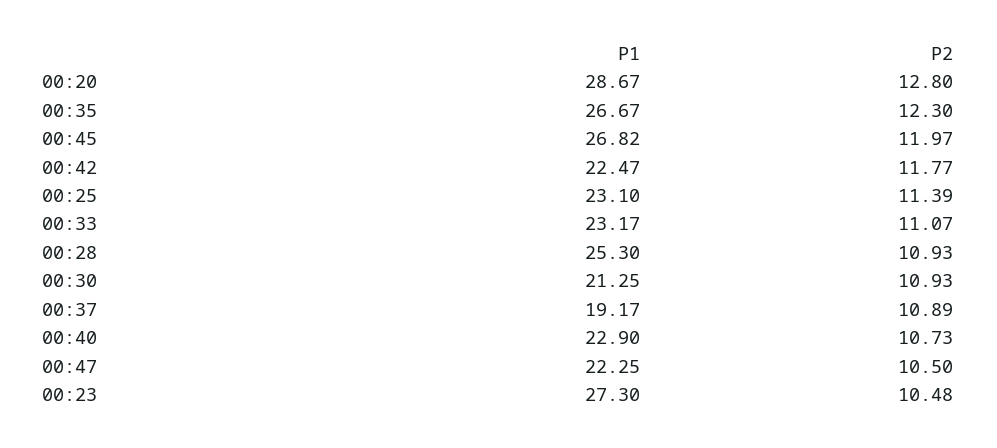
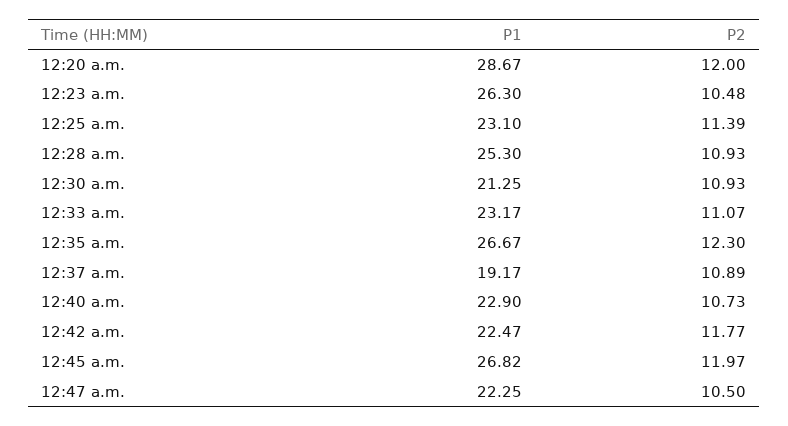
  {
    "P1": {
      "00:20": 28.67,
      "00:35": 26.67,
      "00:45": 26.82,
      "00:42": 22.47,
      "00:25": 23.1,
      "00:33": 23.17,
      "00:28": 25.3,
      "00:30": 21.25,
      "00:37": 19.17,
      "00:40": 22.9,
      "00:47": 22.25,
-     "00:23": 27.3
+     "00:23": 26.3
    },
    "P2": {
-     "00:20": 12.8,
+     "00:20": 12,
      "00:35": 12.3,
      "00:45": 11.97,
      "00:42": 11.77,
      "00:25": 11.39,
      "00:33": 11.07,
      "00:28": 10.93,
      "00:30": 10.93,
      "00:37": 10.89,
      "00:40": 10.73,
      "00:47": 10.5,
      "00:23": 10.48
    }
  }

